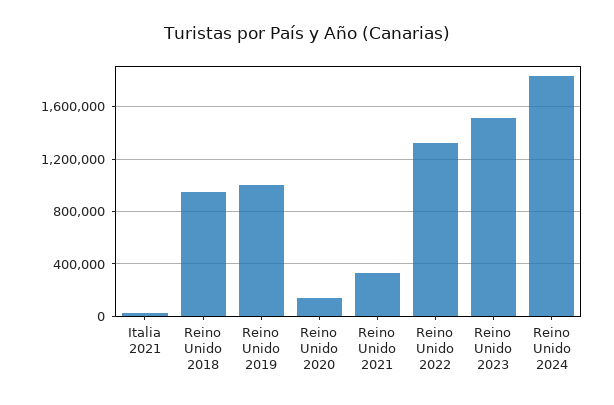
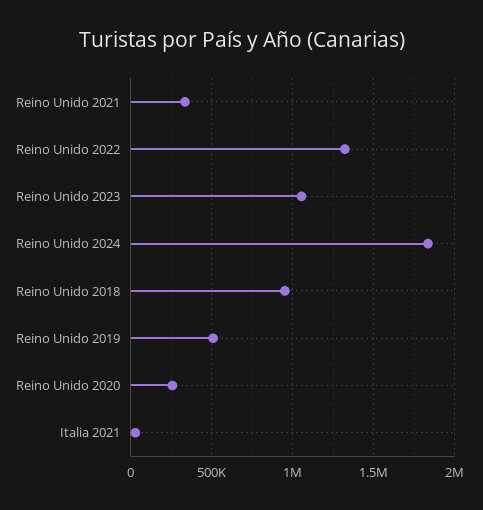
  {
    "Italia 2021": 50000,
    "Reino Unido 2018": 950000,
-   "Reino Unido 2019": 1000000,
+   "Reino Unido 2019": 500000,
-   "Reino Unido 2020": 150000,
+   "Reino Unido 2020": 250000,
    "Reino Unido 2021": 350000,
    "Reino Unido 2022": 1300000,
-   "Reino Unido 2023": 1500000,
+   "Reino Unido 2023": 1050000,
    "Reino Unido 2024": 1850000
  }

